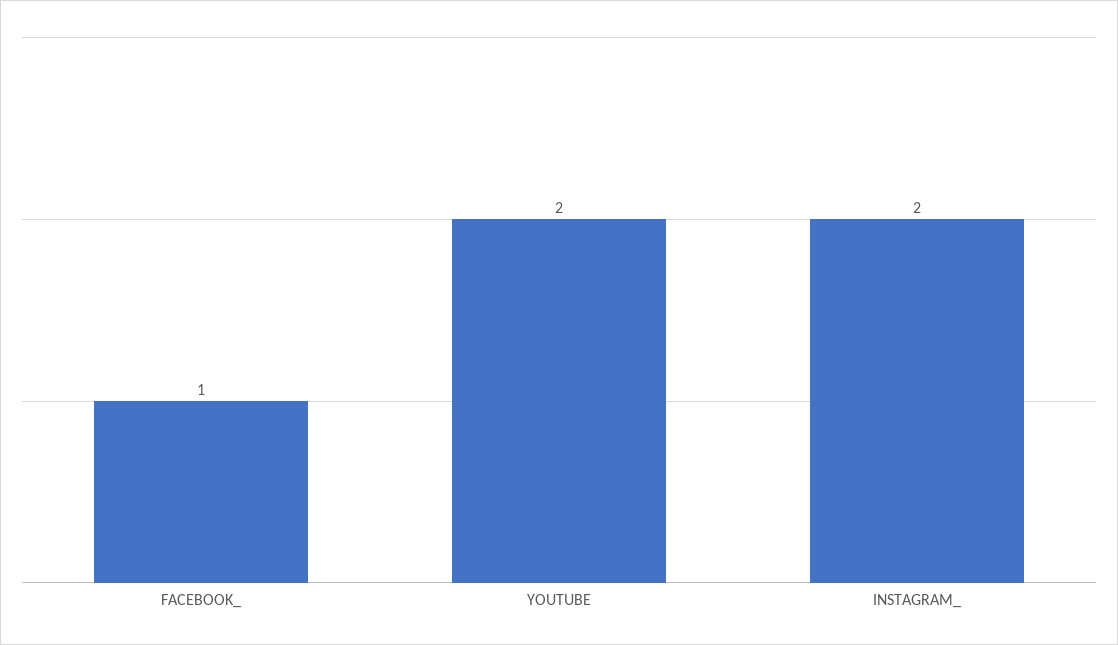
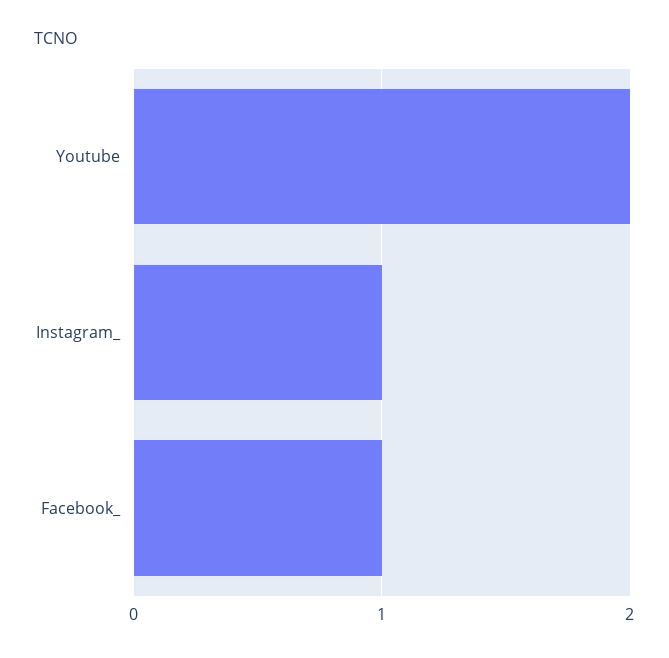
  {
    "FACEBOOK_": 1,
    "YOUTUBE": 2,
-   "INSTAGRAM_": 2
+   "INSTAGRAM_": 1
  }

